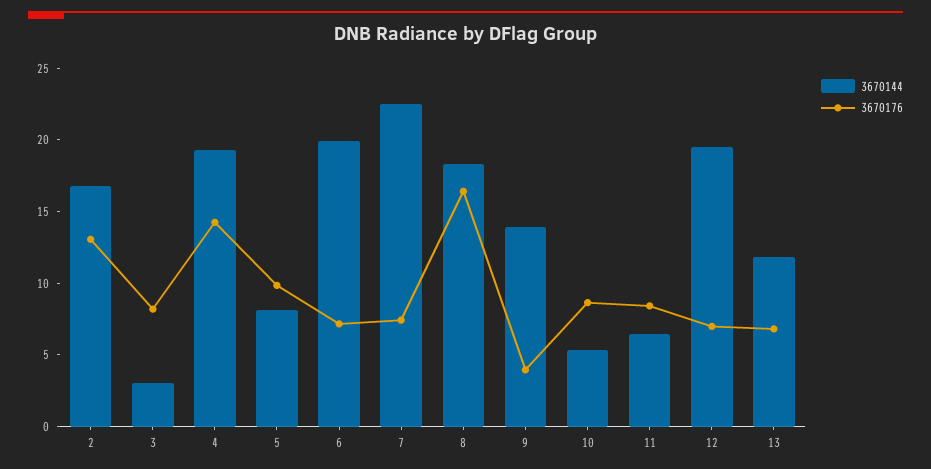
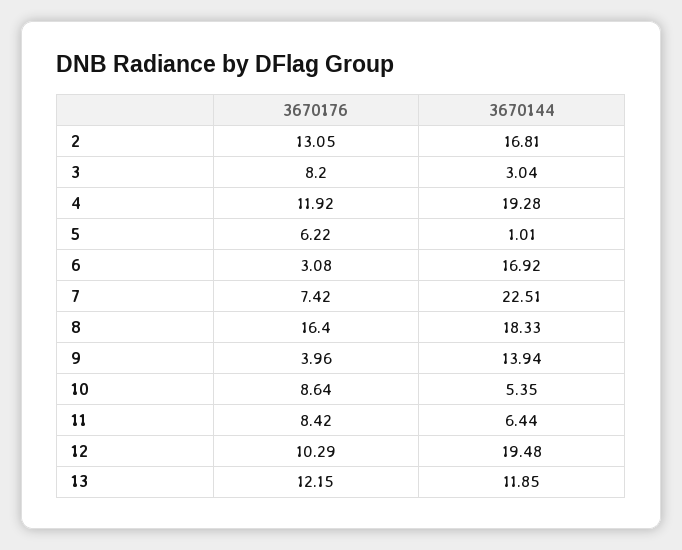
  {
    "3670144": {
      "2": 16.81,
      "3": 3.04,
      "4": 19.28,
-     "5": 8,
+     "5": 1.01,
-     "6": 20,
+     "6": 16.92,
      "7": 22.51,
      "8": 18.33,
      "9": 13.94,
      "10": 5.35,
      "11": 6.44,
      "12": 19.48,
      "13": 11.85
    },
    "3670176": {
      "2": 13.05,
      "3": 8.2,
-     "4": 14,
+     "4": 11.92,
-     "5": 10,
+     "5": 6.22,
-     "6": 7,
+     "6": 3.08,
      "7": 7.42,
      "8": 16.4,
      "9": 3.96,
      "10": 8.64,
      "11": 8.42,
-     "12": 7,
+     "12": 10.29,
-     "13": 7
+     "13": 12.15
    }
  }

